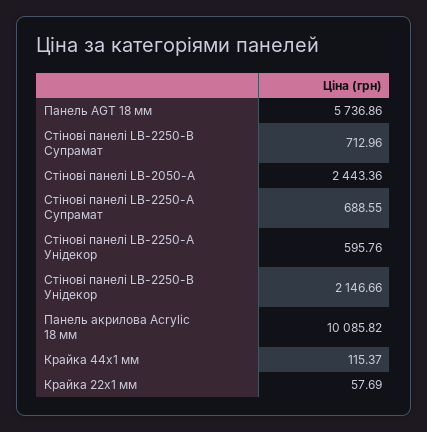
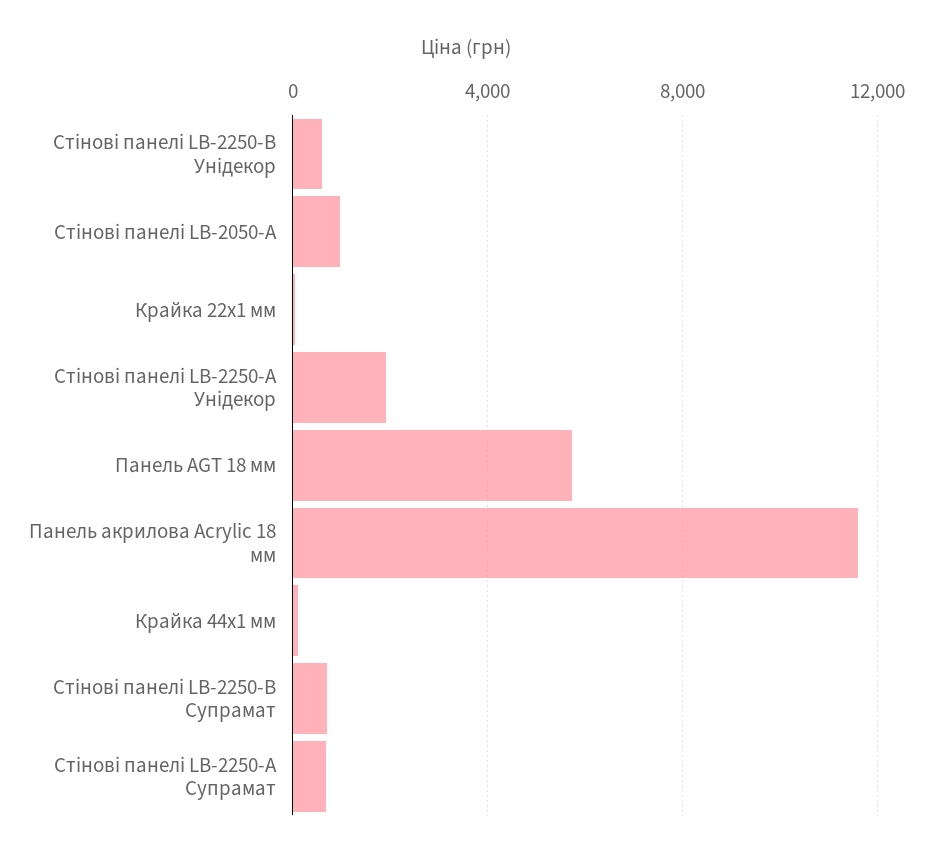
  {
    "Панель AGT 18 мм": 5736.86,
    "Стінові панелі LB-2250-В Супрамат": 712.96,
-   "Стінові панелі LB-2050-А": 2443.36,
+   "Стінові панелі LB-2050-А": 1000,
    "Стінові панелі LB-2250-А Супрамат": 688.55,
-   "Стінові панелі LB-2250-А Унідекор": 595.76,
+   "Стінові панелі LB-2250-А Унідекор": 2000,
-   "Стінові панелі LB-2250-В Унідекор": 2146.66,
+   "Стінові панелі LB-2250-В Унідекор": 500,
-   "Панель акрилова Acrylic 18 мм": 10085.82,
+   "Панель акрилова Acrylic 18 мм": 11500,
    "Крайка 44x1 мм": 115.37,
    "Крайка 22x1 мм": 57.69
  }

